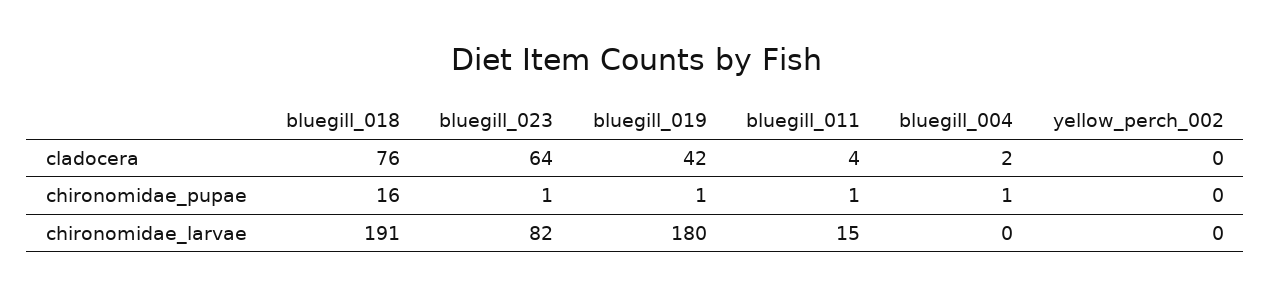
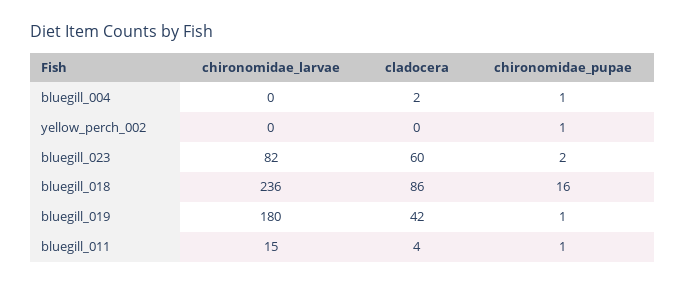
  {
    "bluegill_018": {
-     "cladocera": 76,
+     "cladocera": 86,
      "chironomidae_pupae": 16,
-     "chironomidae_larvae": 191
+     "chironomidae_larvae": 236
    },
    "bluegill_023": {
-     "cladocera": 64,
+     "cladocera": 60,
-     "chironomidae_pupae": 1,
+     "chironomidae_pupae": 2,
      "chironomidae_larvae": 82
    },
    "bluegill_019": {
      "cladocera": 42,
      "chironomidae_pupae": 1,
      "chironomidae_larvae": 180
    },
    "bluegill_011": {
      "cladocera": 4,
      "chironomidae_pupae": 1,
      "chironomidae_larvae": 15
    },
    "bluegill_004": {
      "cladocera": 2,
      "chironomidae_pupae": 1,
      "chironomidae_larvae": 0
    },
    "yellow_perch_002": {
      "cladocera": 0,
-     "chironomidae_pupae": 0,
+     "chironomidae_pupae": 1,
      "chironomidae_larvae": 0
    }
  }

